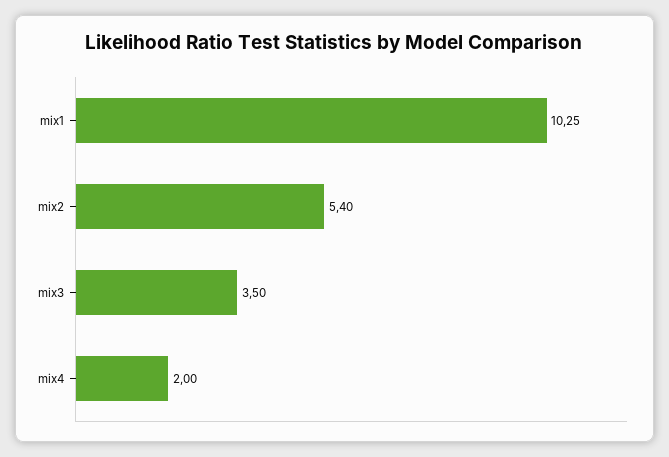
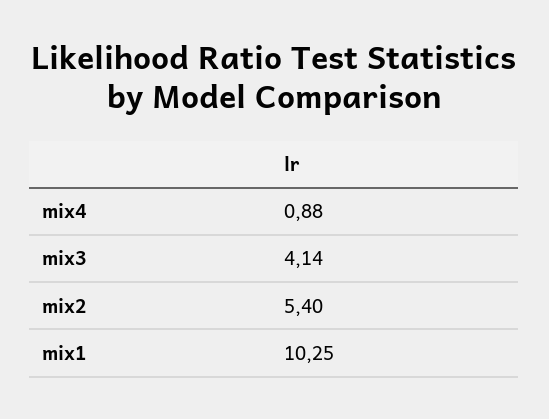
  {
    "mix1": 10.25,
    "mix2": 5.4,
-   "mix3": 3.5,
+   "mix3": 4.14,
-   "mix4": 2
+   "mix4": 0.88
  }

